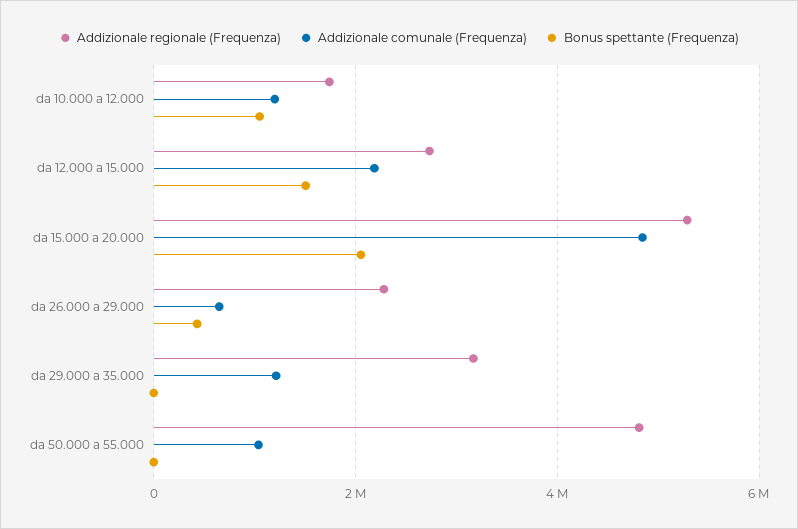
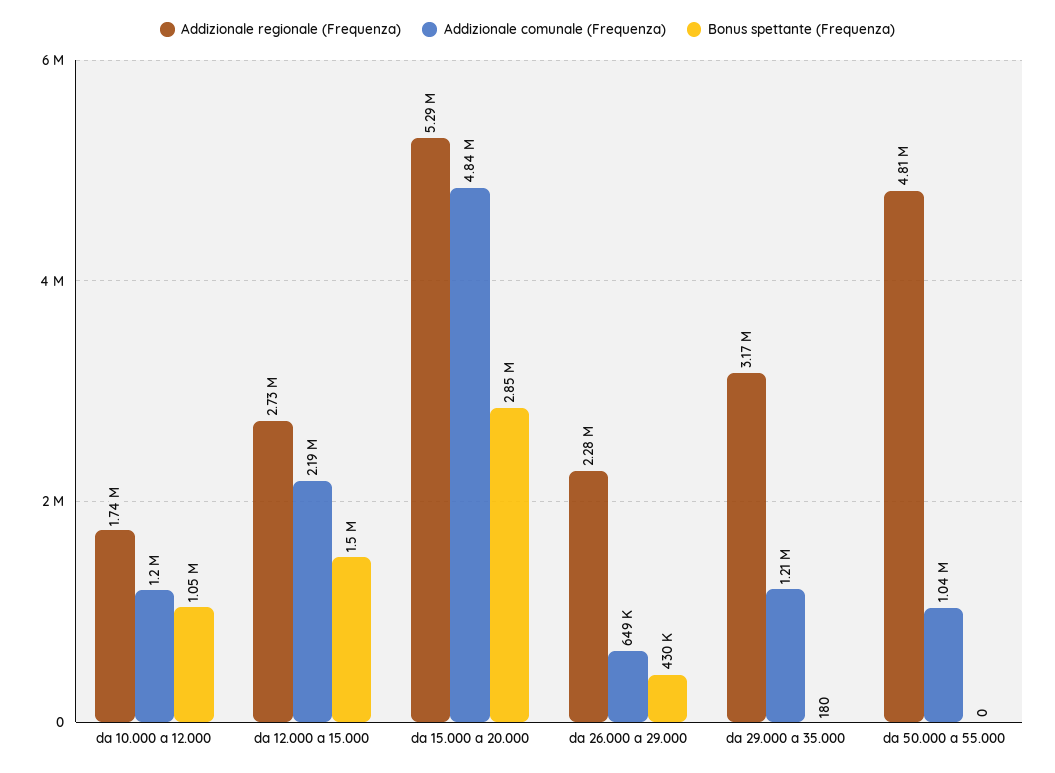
  {
    "Addizionale regionale (Frequenza)": {
      "da 10.000 a 12.000": 1740000,
      "da 12.000 a 15.000": 2730000,
      "da 15.000 a 20.000": 5290000,
      "da 26.000 a 29.000": 2280000,
      "da 29.000 a 35.000": 3170000,
      "da 50.000 a 55.000": 4810000
    },
    "Addizionale comunale (Frequenza)": {
      "da 10.000 a 12.000": 1200000,
      "da 12.000 a 15.000": 2190000,
      "da 15.000 a 20.000": 4840000,
      "da 26.000 a 29.000": 649000,
      "da 29.000 a 35.000": 1210000,
      "da 50.000 a 55.000": 1040000
    },
    "Bonus spettante (Frequenza)": {
      "da 10.000 a 12.000": 1050000,
      "da 12.000 a 15.000": 1500000,
-     "da 15.000 a 20.000": 2000000,
+     "da 15.000 a 20.000": 2850000,
      "da 26.000 a 29.000": 430000,
      "da 29.000 a 35.000": 180,
      "da 50.000 a 55.000": 0
    }
  }

